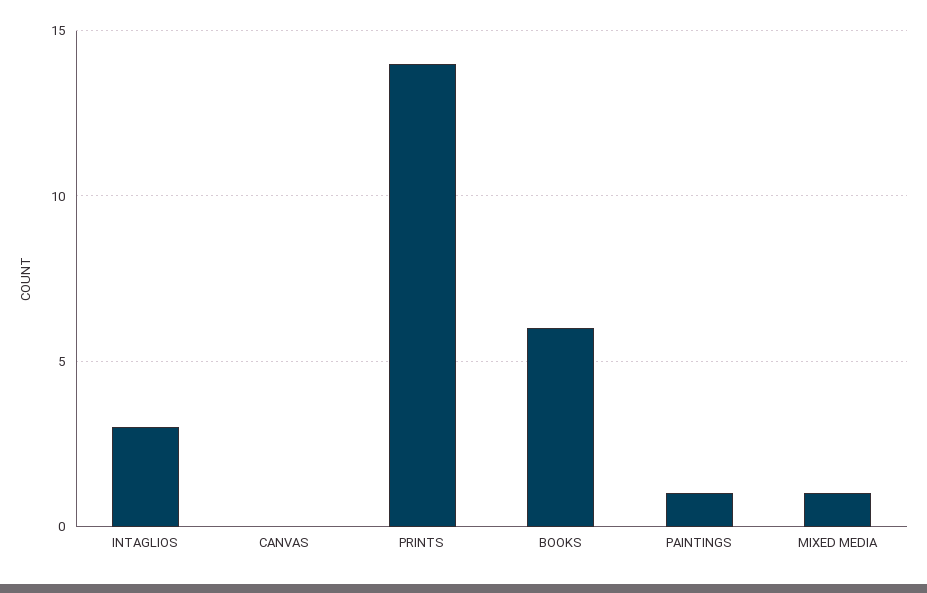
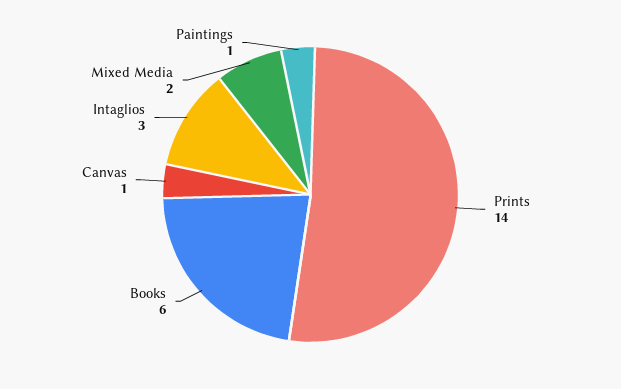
  {
    "INTAGLIOS": 3,
-   "CANVAS": 0,
+   "CANVAS": 1,
    "PRINTS": 14,
    "BOOKS": 6,
    "PAINTINGS": 1,
-   "MIXED MEDIA": 1
+   "MIXED MEDIA": 2
  }

